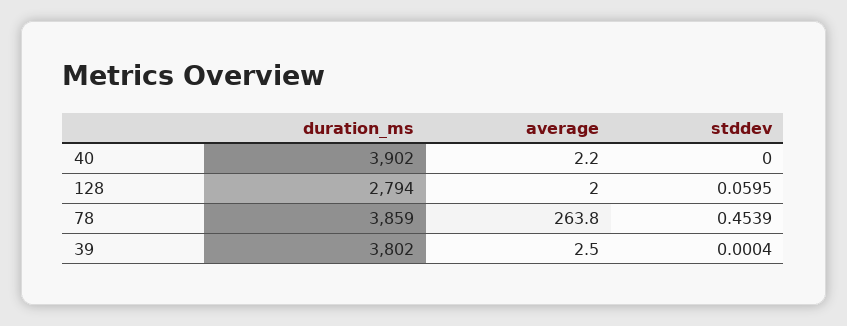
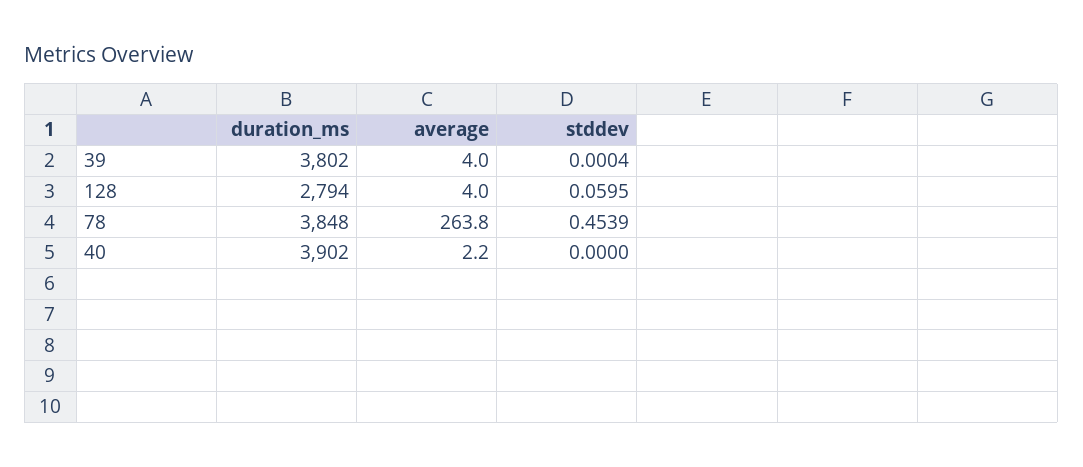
  {
    "duration_ms": {
      "40": 3902,
      "128": 2794,
-     "78": 3859,
+     "78": 3848,
      "39": 3802
    },
    "average": {
      "40": 2.2,
-     "128": 2,
+     "128": 4,
      "78": 263.8,
-     "39": 2.5
+     "39": 4
    },
    "stddev": {
      "40": 0,
      "128": 0.0595,
      "78": 0.4539,
      "39": 0.0004
    }
  }

